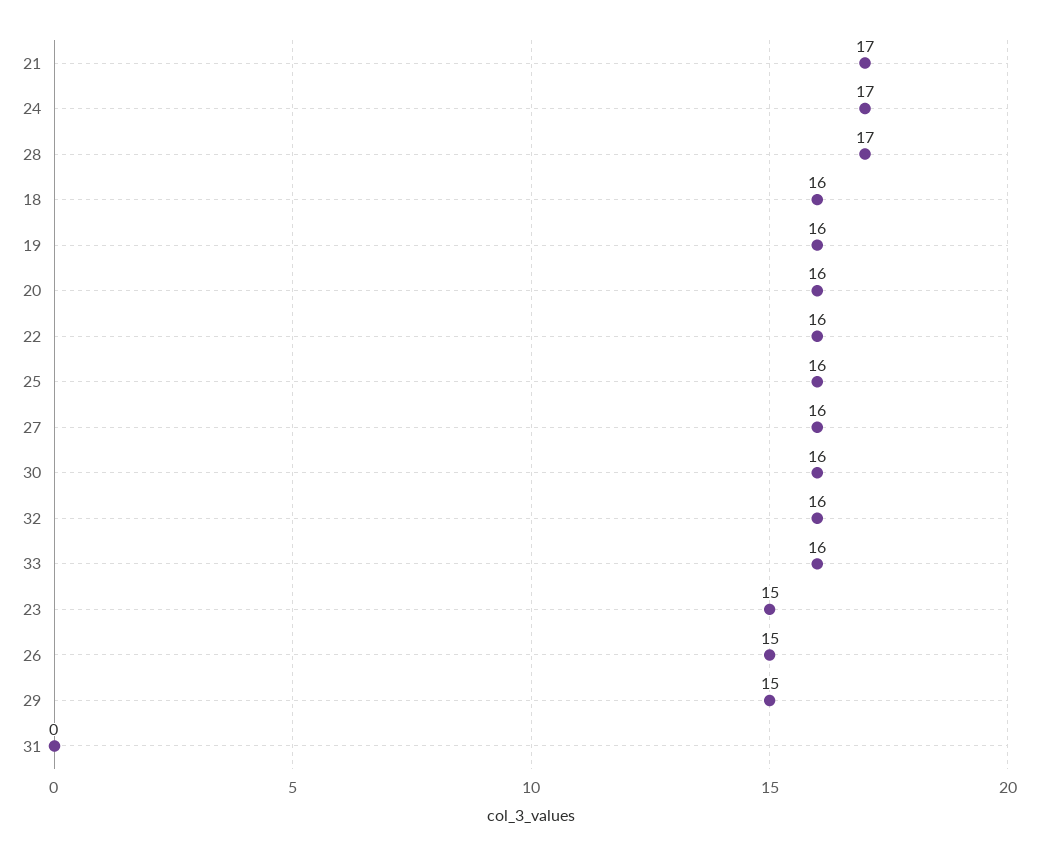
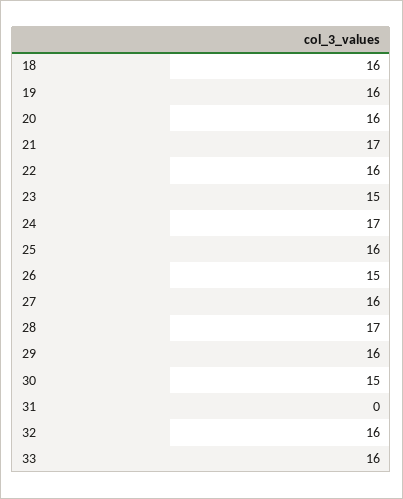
  {
    "21": 17,
    "24": 17,
    "28": 17,
    "18": 16,
    "19": 16,
    "20": 16,
    "22": 16,
    "25": 16,
    "27": 16,
-   "30": 16,
+   "30": 15,
    "32": 16,
    "33": 16,
    "23": 15,
    "26": 15,
-   "29": 15,
+   "29": 16,
    "31": 0
  }

